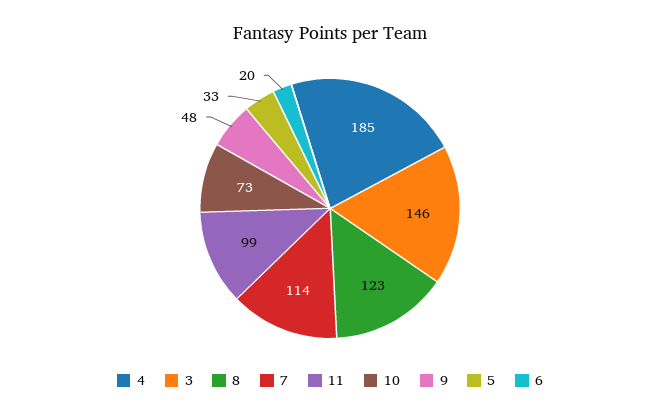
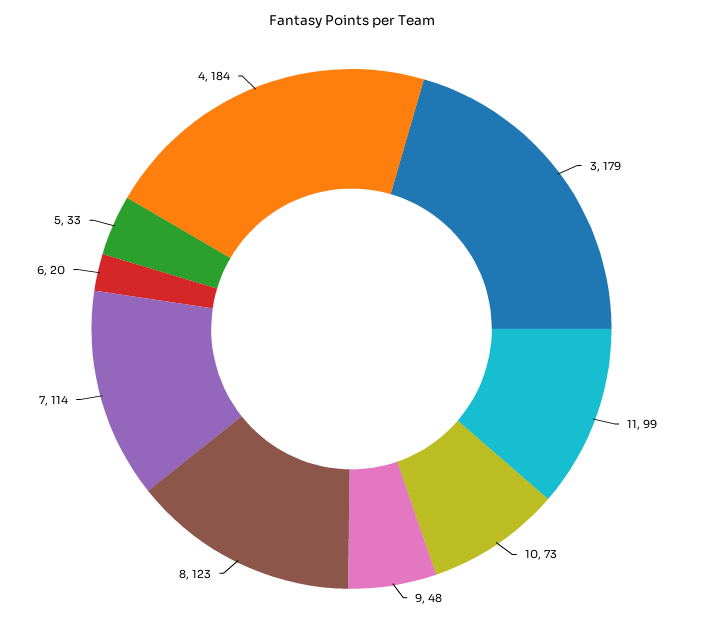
  {
-   "4": 185,
+   "4": 184,
-   "3": 146,
+   "3": 179,
    "8": 123,
    "7": 114,
    "11": 99,
    "10": 73,
    "9": 48,
    "5": 33,
    "6": 20
  }

